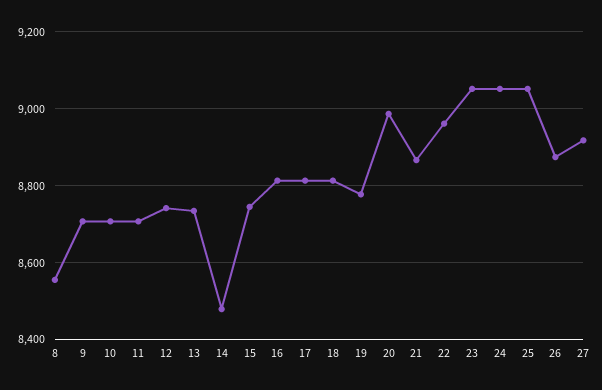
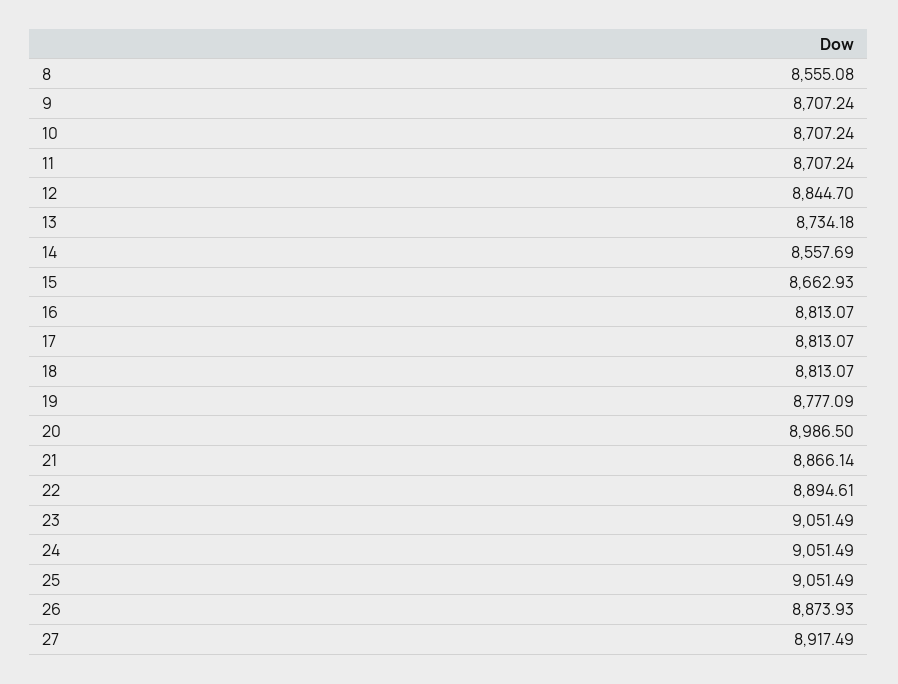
  {
    "8": 8555.08,
    "9": 8707.24,
    "10": 8707.24,
    "11": 8707.24,
-   "12": 8740,
+   "12": 8844.7,
    "13": 8734.18,
-   "14": 8480,
+   "14": 8557.69,
-   "15": 8740,
+   "15": 8662.93,
    "16": 8813.07,
    "17": 8813.07,
    "18": 8813.07,
    "19": 8777.09,
    "20": 8986.5,
    "21": 8866.14,
-   "22": 8960,
+   "22": 8894.61,
    "23": 9051.49,
    "24": 9051.49,
    "25": 9051.49,
    "26": 8873.93,
    "27": 8917.49
  }

